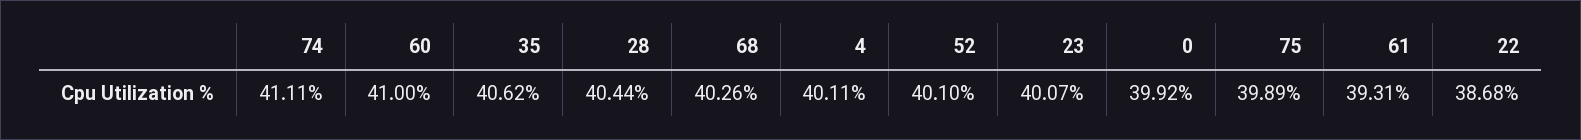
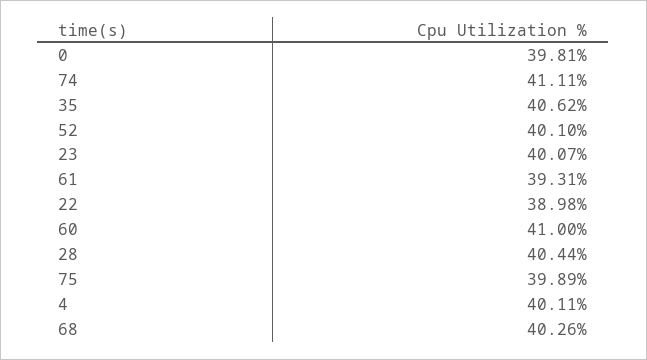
  {
    "74": 41.11,
    "60": 41,
    "35": 40.62,
    "28": 40.44,
    "68": 40.26,
    "4": 40.11,
    "52": 40.1,
    "23": 40.07,
-   "0": 39.92,
+   "0": 39.81,
    "75": 39.89,
    "61": 39.31,
-   "22": 38.68
+   "22": 38.98
  }

